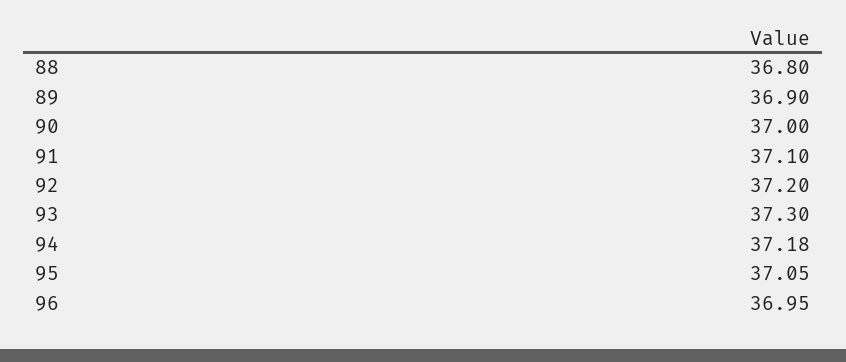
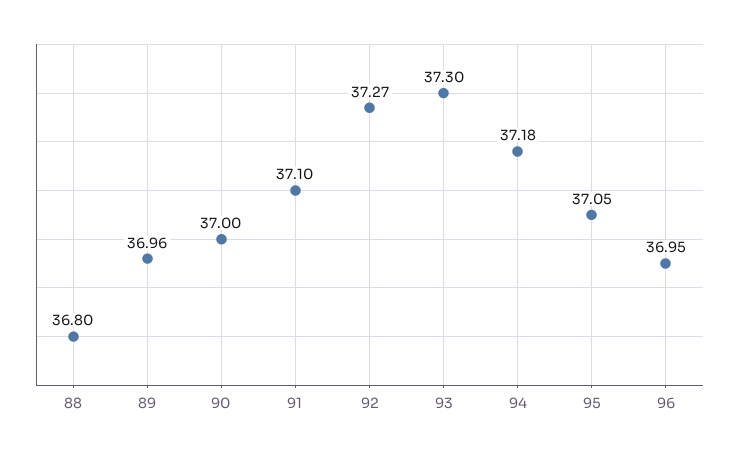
  {
    "88": 36.8,
-   "89": 36.9,
+   "89": 36.96,
    "90": 37,
    "91": 37.1,
-   "92": 37.2,
+   "92": 37.27,
    "93": 37.3,
    "94": 37.18,
    "95": 37.05,
    "96": 36.95
  }

